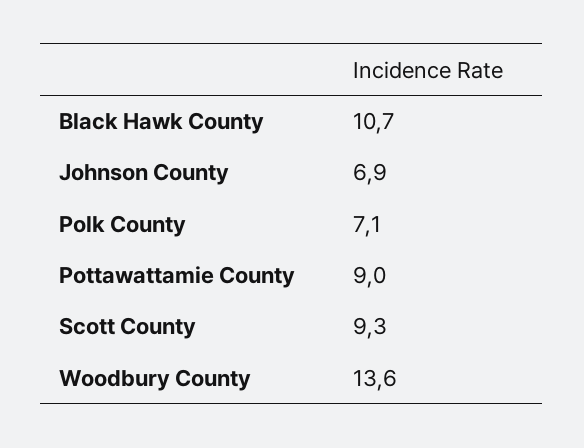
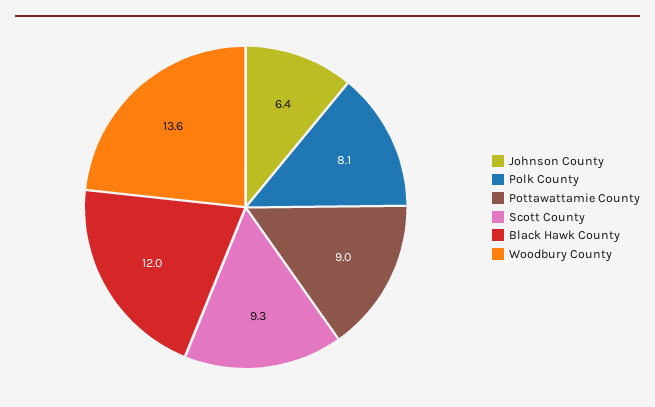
  {
-   "Black Hawk County": 10.7,
+   "Black Hawk County": 12,
-   "Johnson County": 6.9,
+   "Johnson County": 6.4,
-   "Polk County": 7.1,
+   "Polk County": 8.1,
    "Pottawattamie County": 9,
    "Scott County": 9.3,
    "Woodbury County": 13.6
  }

